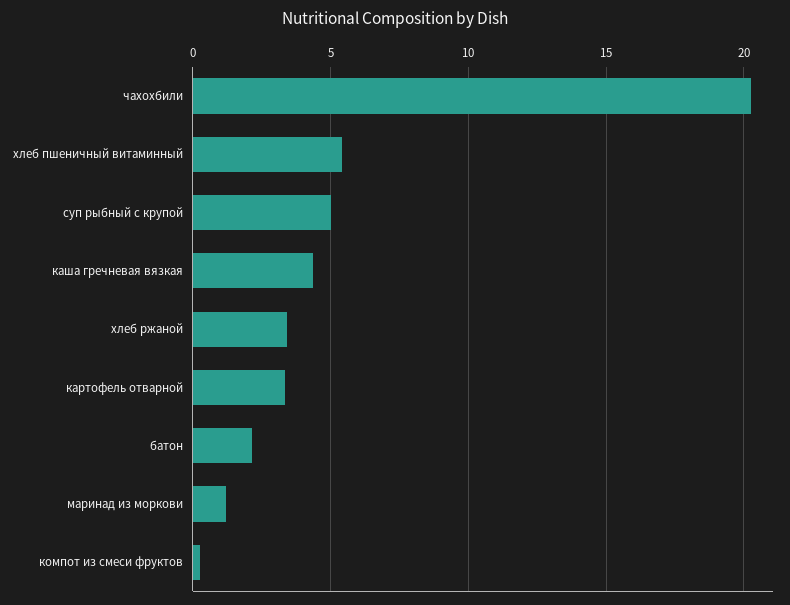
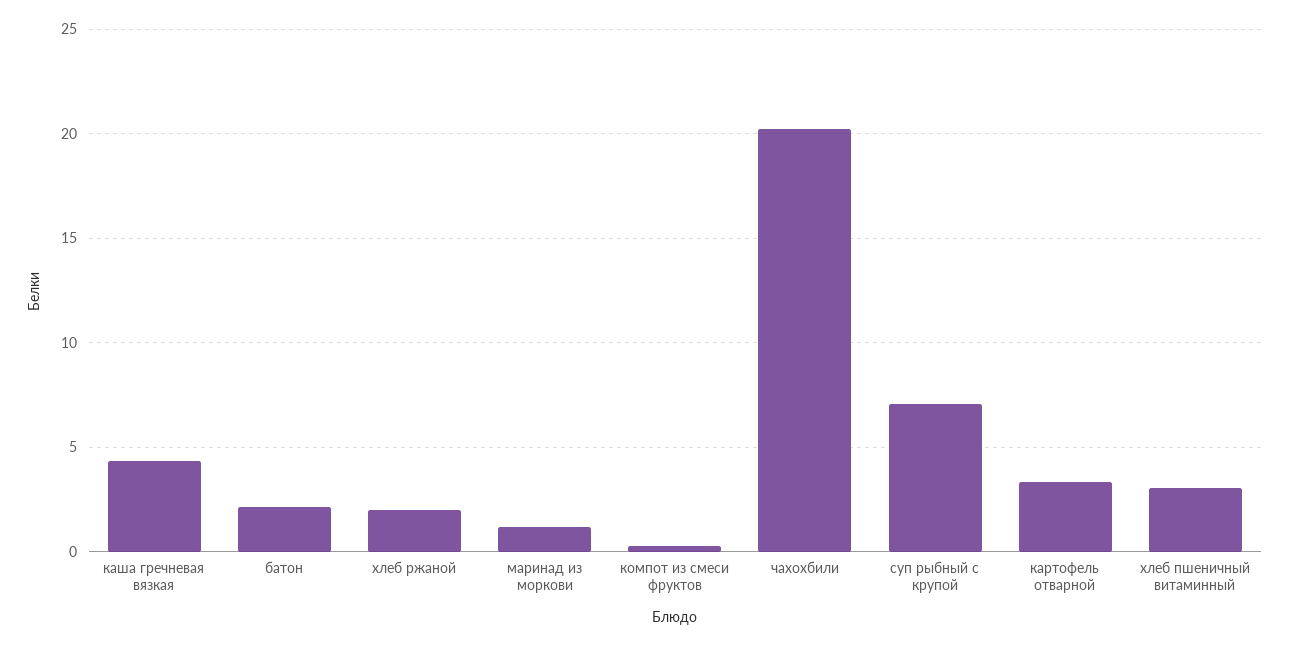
  {
    "чахохбили": 20.5,
-   "хлеб пшеничный витаминный": 5.5,
+   "хлеб пшеничный витаминный": 3,
-   "суп рыбный с крупой": 5,
+   "суп рыбный с крупой": 7,
    "каша гречневая вязкая": 4.5,
-   "хлеб ржаной": 3.5,
+   "хлеб ржаной": 2,
    "картофель отварной": 3.5,
    "батон": 2,
    "маринад из моркови": 1,
    "компот из смеси фруктов": 0.5
  }

